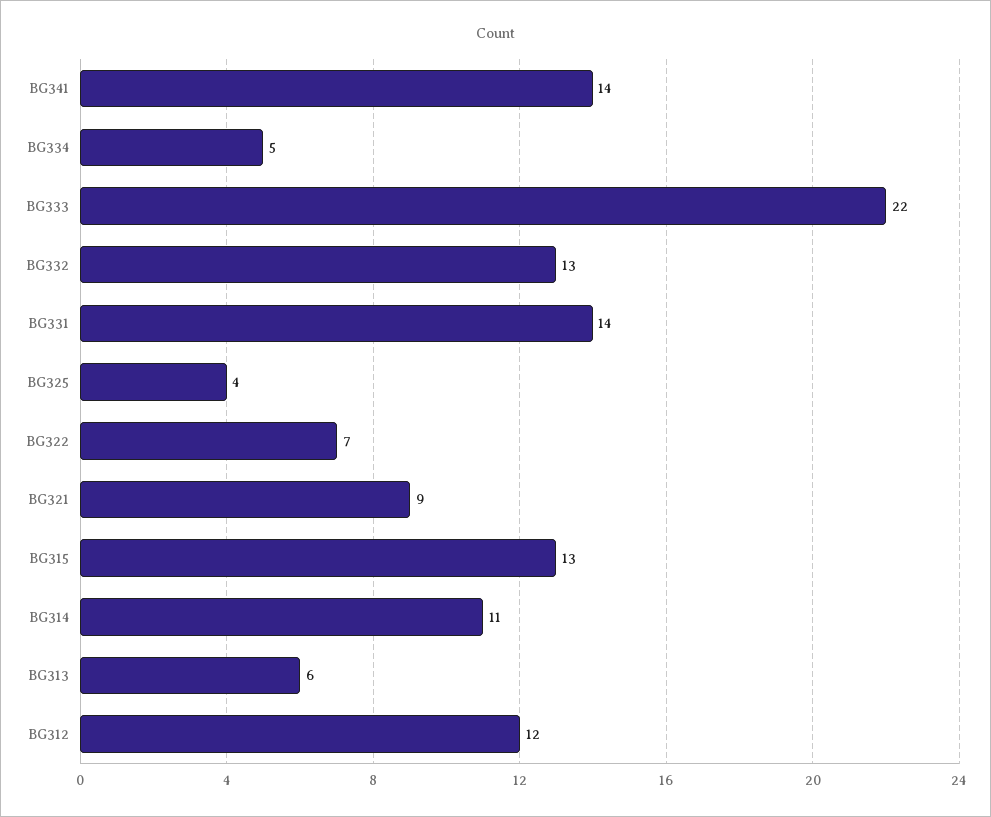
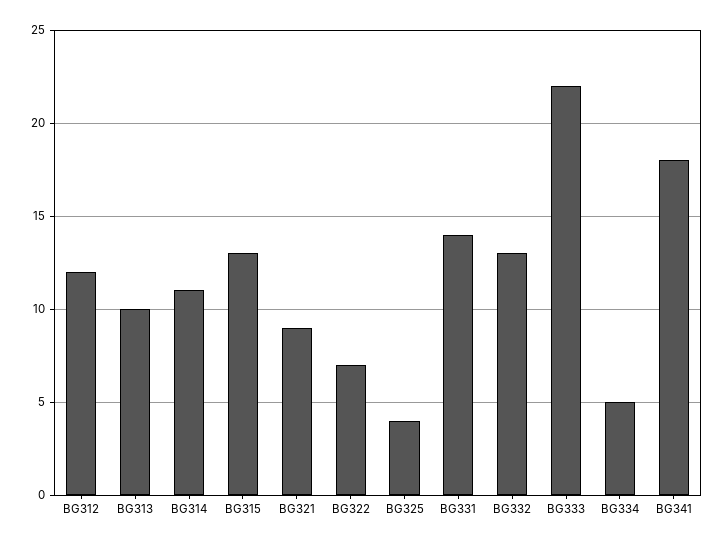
  {
-   "BG341": 14,
+   "BG341": 18,
    "BG334": 5,
    "BG333": 22,
    "BG332": 13,
    "BG331": 14,
    "BG325": 4,
    "BG322": 7,
    "BG321": 9,
    "BG315": 13,
    "BG314": 11,
-   "BG313": 6,
+   "BG313": 10,
    "BG312": 12
  }

